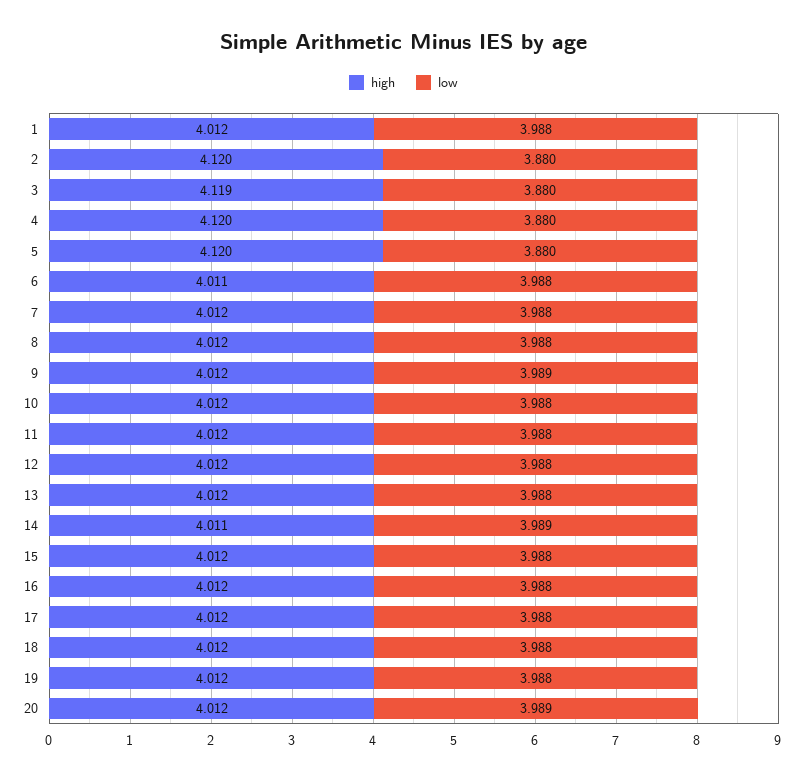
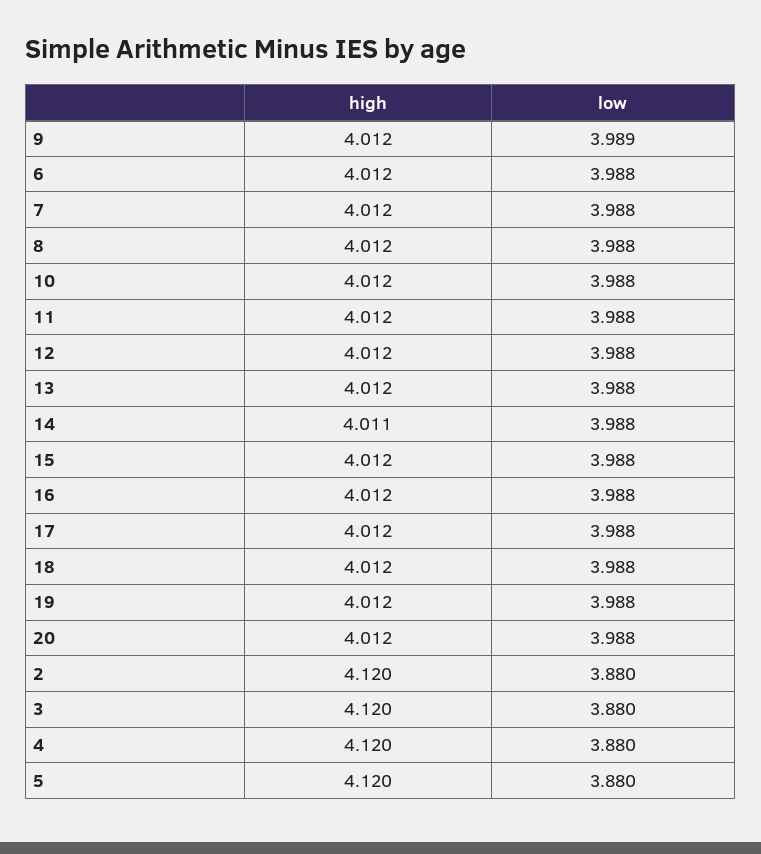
  {
    "high": {
-     "1": 4.012,
      "2": 4.12,
-     "3": 4.119,
+     "3": 4.12,
      "4": 4.12,
      "5": 4.12,
-     "6": 4.011,
+     "6": 4.012,
      "7": 4.012,
      "8": 4.012,
      "9": 4.012,
      "10": 4.012,
      "11": 4.012,
      "12": 4.012,
      "13": 4.012,
      "14": 4.011,
      "15": 4.012,
      "16": 4.012,
      "17": 4.012,
      "18": 4.012,
      "19": 4.012,
      "20": 4.012
    },
    "low": {
-     "1": 3.988,
      "2": 3.88,
      "3": 3.88,
      "4": 3.88,
      "5": 3.88,
      "6": 3.988,
      "7": 3.988,
      "8": 3.988,
      "9": 3.989,
      "10": 3.988,
      "11": 3.988,
      "12": 3.988,
      "13": 3.988,
-     "14": 3.989,
+     "14": 3.988,
      "15": 3.988,
      "16": 3.988,
      "17": 3.988,
      "18": 3.988,
      "19": 3.988,
-     "20": 3.989
+     "20": 3.988
    }
  }

